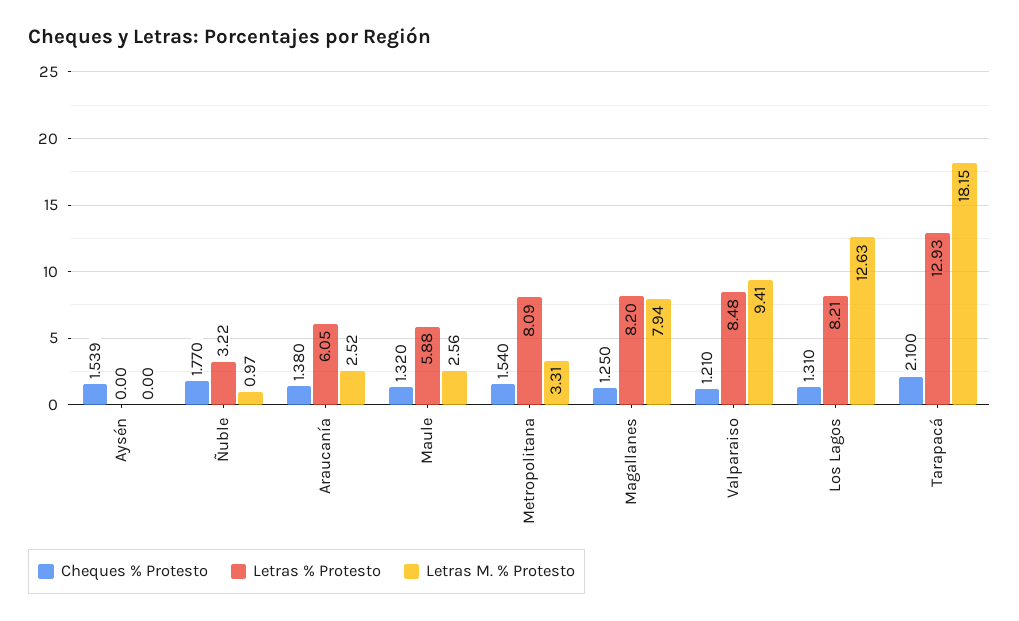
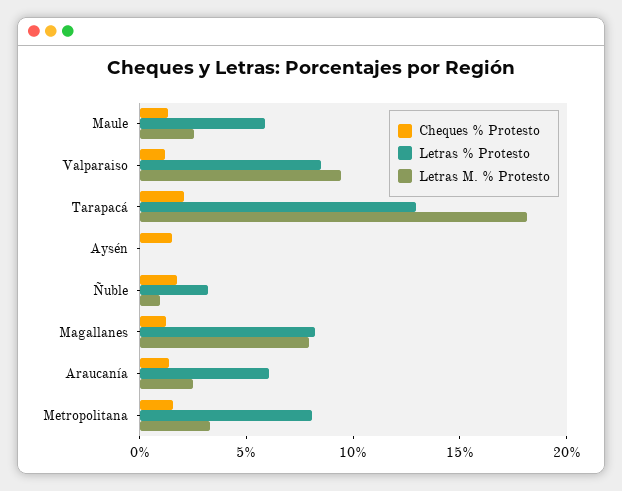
  {
    "Cheques % Protesto": {
      "Aysén": 1.539,
      "Ñuble": 1.77,
      "Araucanía": 1.38,
      "Maule": 1.32,
      "Metropolitana": 1.54,
      "Magallanes": 1.25,
      "Valparaiso": 1.21,
-     "Los Lagos": 1.31,
      "Tarapacá": 2.1
    },
    "Letras % Protesto": {
      "Aysén": 0,
      "Ñuble": 3.22,
      "Araucanía": 6.05,
      "Maule": 5.88,
      "Metropolitana": 8.09,
      "Magallanes": 8.2,
      "Valparaiso": 8.48,
-     "Los Lagos": 8.21,
      "Tarapacá": 12.93
    },
    "Letras M. % Protesto": {
      "Aysén": 0,
      "Ñuble": 0.97,
      "Araucanía": 2.52,
      "Maule": 2.56,
      "Metropolitana": 3.31,
      "Magallanes": 7.94,
      "Valparaiso": 9.41,
-     "Los Lagos": 12.63,
      "Tarapacá": 18.15
    }
  }

